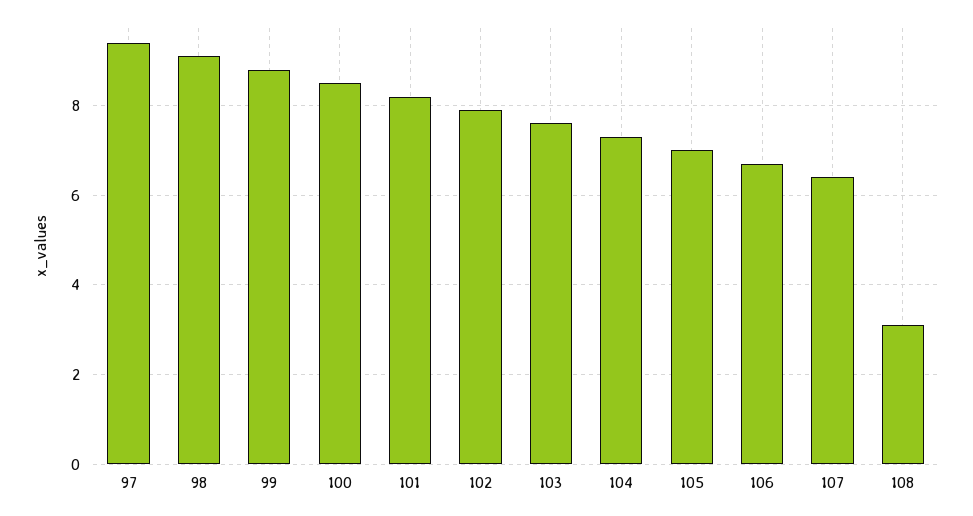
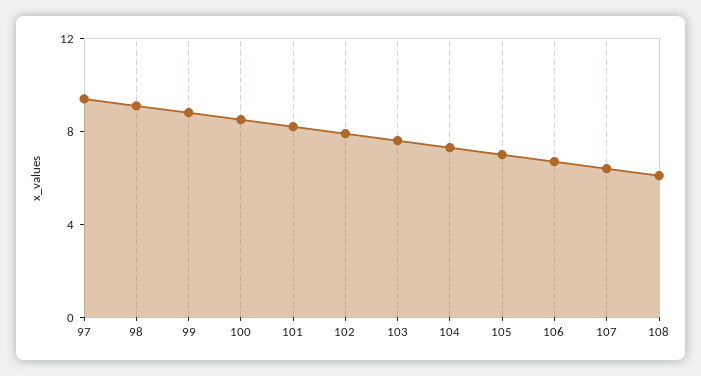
  {
    "97": 9.5,
    "98": 9,
    "99": 9,
    "100": 8.5,
    "101": 8,
    "102": 8,
    "103": 7.5,
    "104": 7.5,
    "105": 7,
    "106": 6.5,
    "107": 6.5,
-   "108": 3
+   "108": 6
  }

